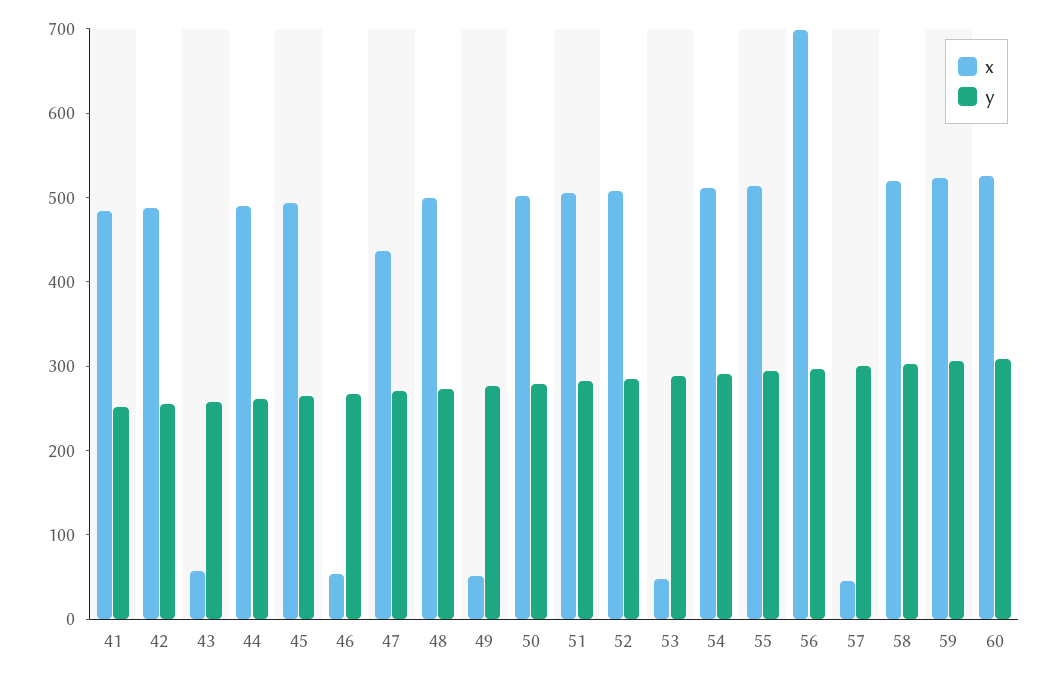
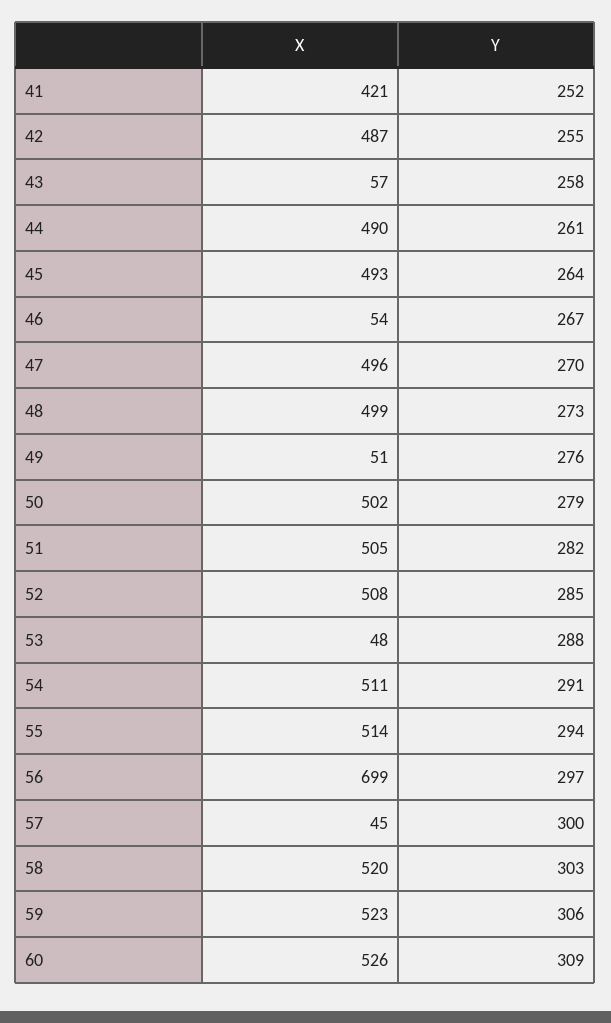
  {
    "x": {
-     "41": 480,
+     "41": 421,
      "42": 487,
      "43": 57,
      "44": 490,
      "45": 493,
      "46": 54,
-     "47": 440,
+     "47": 496,
      "48": 499,
      "49": 51,
      "50": 502,
      "51": 505,
      "52": 508,
      "53": 48,
      "54": 511,
      "55": 514,
      "56": 699,
      "57": 45,
      "58": 520,
      "59": 523,
      "60": 526
    },
    "y": {
      "41": 252,
      "42": 255,
      "43": 258,
      "44": 261,
      "45": 264,
      "46": 267,
      "47": 270,
      "48": 273,
      "49": 276,
      "50": 279,
      "51": 282,
      "52": 285,
      "53": 288,
      "54": 291,
      "55": 294,
      "56": 297,
      "57": 300,
      "58": 303,
      "59": 306,
      "60": 309
    }
  }

